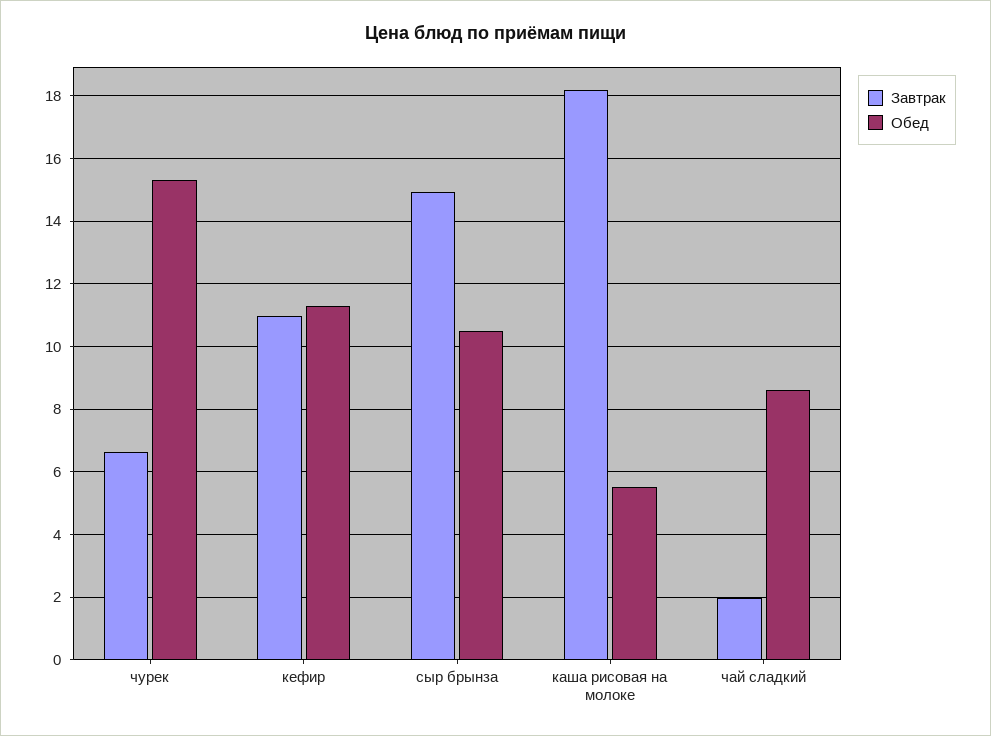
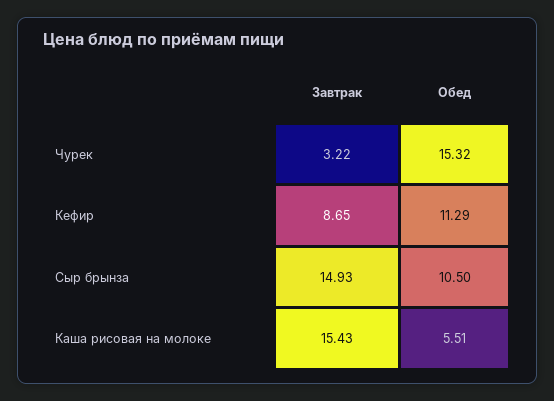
  {
    "Завтрак": {
-     "чурек": 6.6,
+     "чурек": 3.22,
-     "кефир": 11,
+     "кефир": 8.65,
      "сыр брынза": 14.93,
-     "каша рисовая на молоке": 18.2,
+     "каша рисовая на молоке": 15.43
-     "чай сладкий": 2
    },
    "Обед": {
      "чурек": 15.32,
      "кефир": 11.29,
      "сыр брынза": 10.5,
-     "каша рисовая на молоке": 5.51,
+     "каша рисовая на молоке": 5.51
-     "чай сладкий": 8.6
    }
  }

